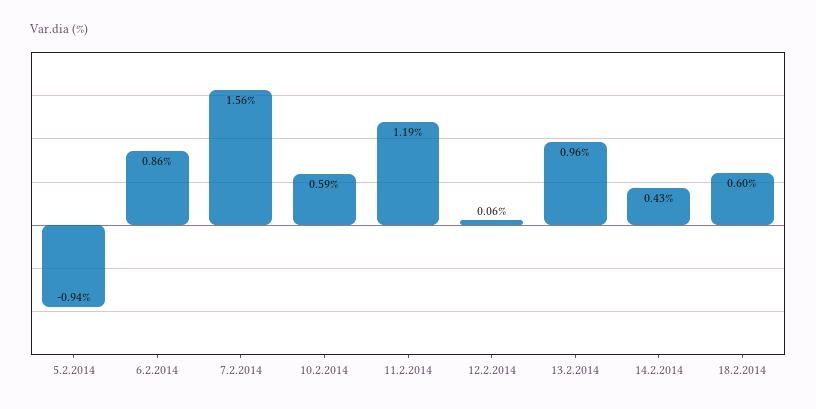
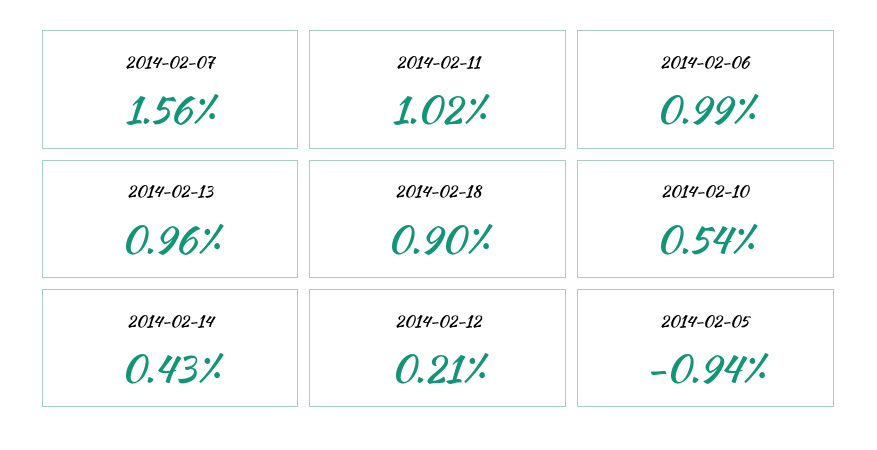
  {
    "5.2.2014": -0.94,
-   "6.2.2014": 0.86,
+   "6.2.2014": 0.99,
    "7.2.2014": 1.56,
-   "10.2.2014": 0.59,
+   "10.2.2014": 0.54,
-   "11.2.2014": 1.19,
+   "11.2.2014": 1.02,
-   "12.2.2014": 0.06,
+   "12.2.2014": 0.21,
    "13.2.2014": 0.96,
    "14.2.2014": 0.43,
-   "18.2.2014": 0.6
+   "18.2.2014": 0.9
  }

